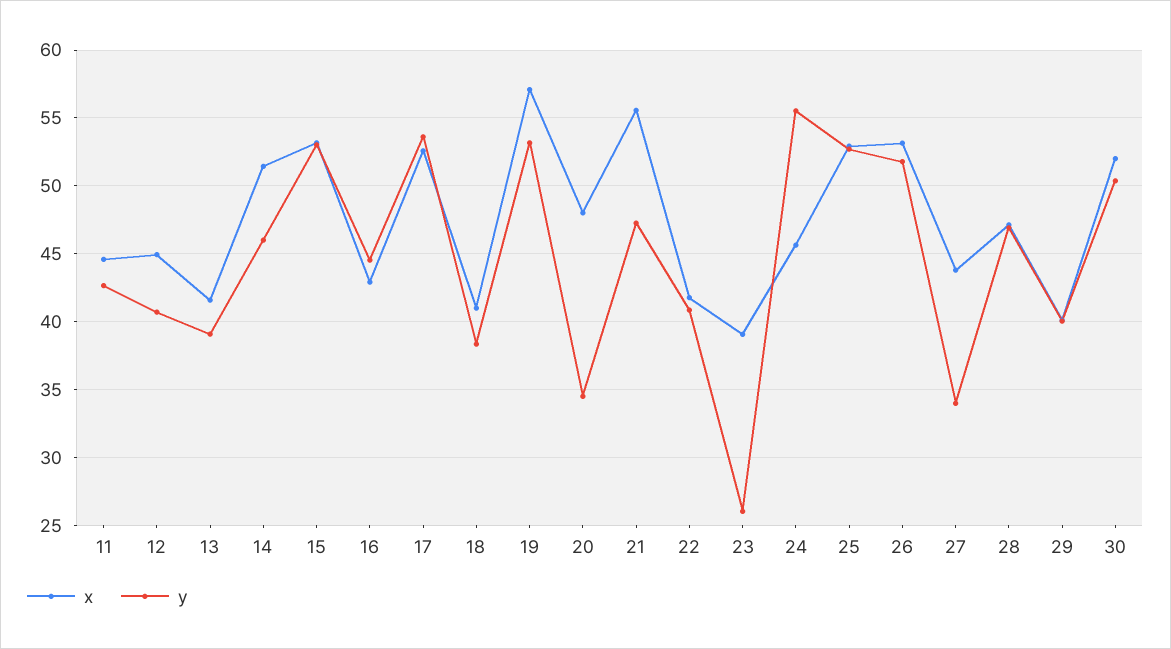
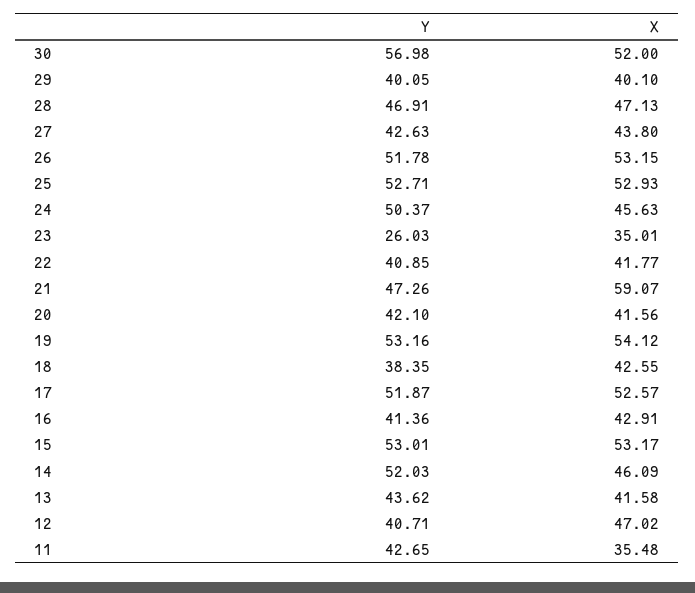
  {
    "x": {
-     "11": 44.5,
+     "11": 35.48,
-     "12": 45,
+     "12": 47.02,
      "13": 41.58,
-     "14": 51.5,
+     "14": 46.09,
      "15": 53.17,
      "16": 42.91,
      "17": 52.57,
-     "18": 41,
+     "18": 42.55,
-     "19": 57,
+     "19": 54.12,
-     "20": 48,
+     "20": 41.56,
-     "21": 55.5,
+     "21": 59.07,
      "22": 41.77,
-     "23": 39,
+     "23": 35.01,
      "24": 45.63,
      "25": 52.93,
      "26": 53.15,
      "27": 43.8,
      "28": 47.13,
      "29": 40.1,
      "30": 52
    },
    "y": {
      "11": 42.65,
      "12": 40.71,
-     "13": 39,
+     "13": 43.62,
-     "14": 46,
+     "14": 52.03,
      "15": 53.01,
-     "16": 44.5,
+     "16": 41.36,
-     "17": 53.5,
+     "17": 51.87,
      "18": 38.35,
      "19": 53.16,
-     "20": 34.5,
+     "20": 42.1,
      "21": 47.26,
      "22": 40.85,
      "23": 26.03,
-     "24": 55.5,
+     "24": 50.37,
      "25": 52.71,
      "26": 51.78,
-     "27": 34,
+     "27": 42.63,
      "28": 46.91,
      "29": 40.05,
-     "30": 50.5
+     "30": 56.98
    }
  }

